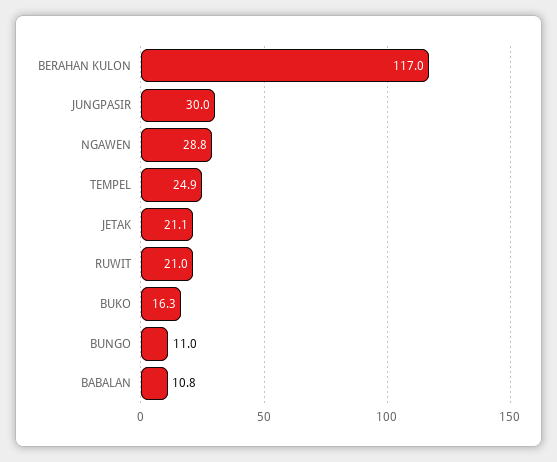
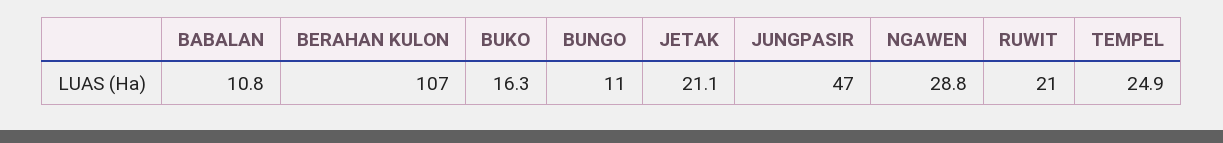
  {
-   "BERAHAN KULON": 117,
+   "BERAHAN KULON": 107,
-   "JUNGPASIR": 30,
+   "JUNGPASIR": 47,
    "NGAWEN": 28.8,
    "TEMPEL": 24.9,
    "JETAK": 21.1,
    "RUWIT": 21,
    "BUKO": 16.3,
    "BUNGO": 11,
    "BABALAN": 10.8
  }

